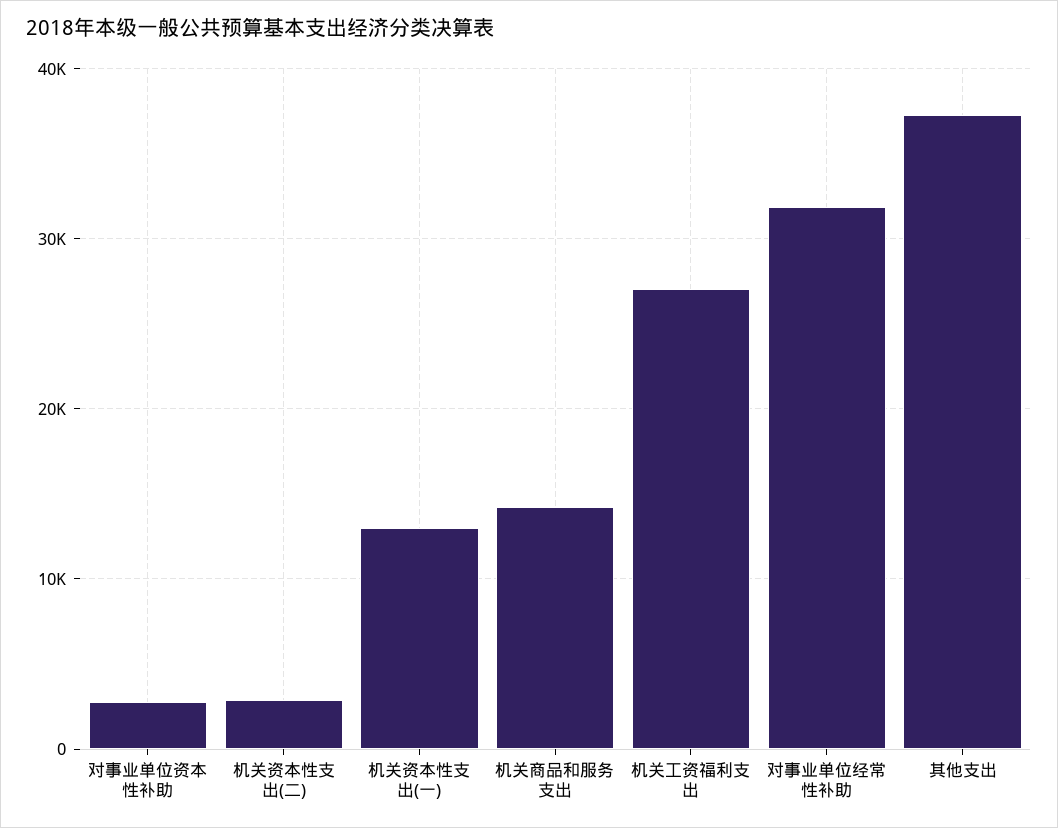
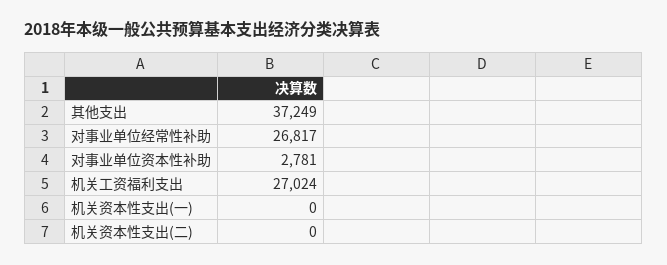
  {
    "对事业单位资本性补助": 2781,
-   "机关资本性支出(二)": 3000,
+   "机关资本性支出(二)": 0,
-   "机关资本性支出(一)": 13000,
+   "机关资本性支出(一)": 0,
-   "机关商品和服务支出": 14000,
    "机关工资福利支出": 27024,
-   "对事业单位经常性补助": 32000,
+   "对事业单位经常性补助": 26817,
    "其他支出": 37249
  }

